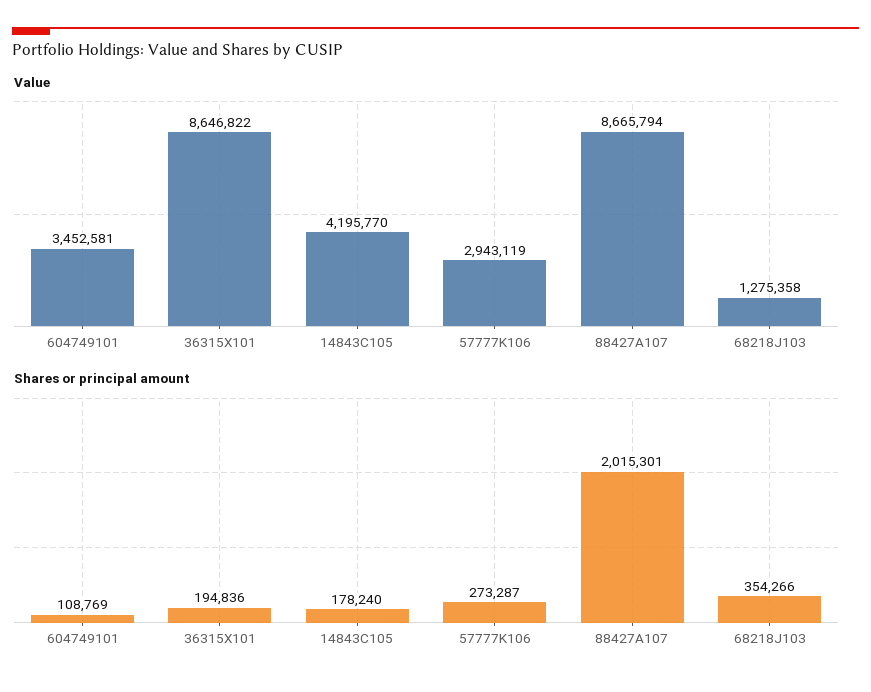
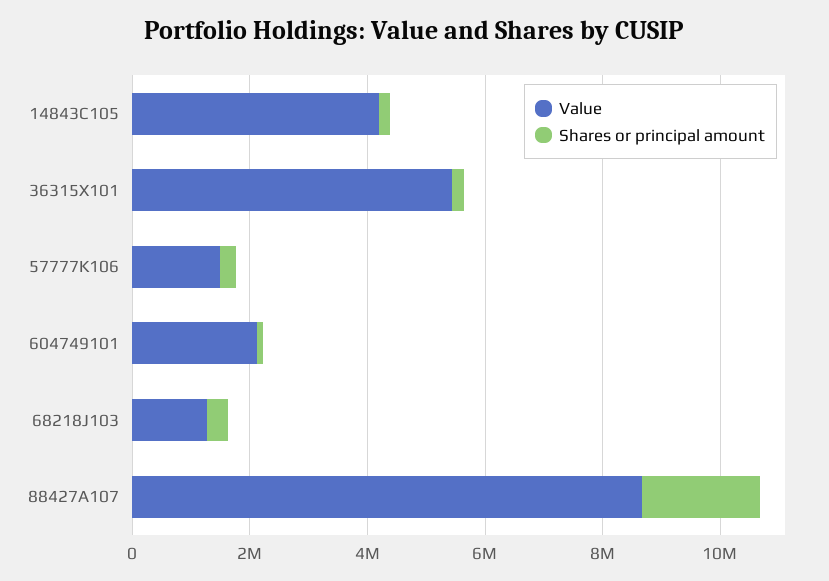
  {
    "Value": {
-     "604749101": 3452581,
+     "604749101": 2000000,
-     "36315X101": 8646822,
+     "36315X101": 5500000,
      "14843C105": 4195770,
-     "57777K106": 2943119,
+     "57777K106": 1500000,
      "88427A107": 8665794,
      "68218J103": 1275358
    },
    "Shares or principal amount": {
      "604749101": 108769,
      "36315X101": 194836,
      "14843C105": 178240,
      "57777K106": 273287,
      "88427A107": 2015301,
      "68218J103": 354266
    }
  }

